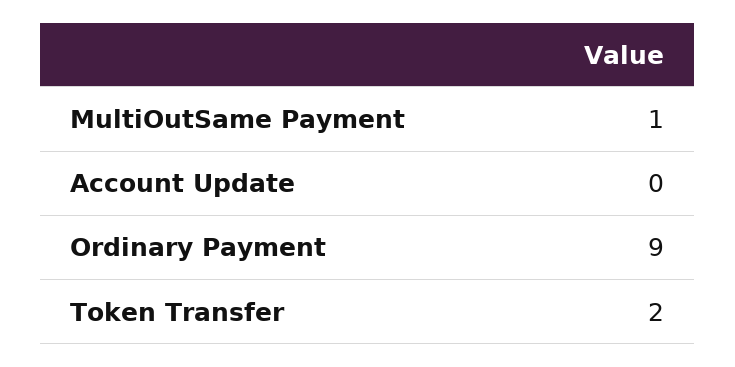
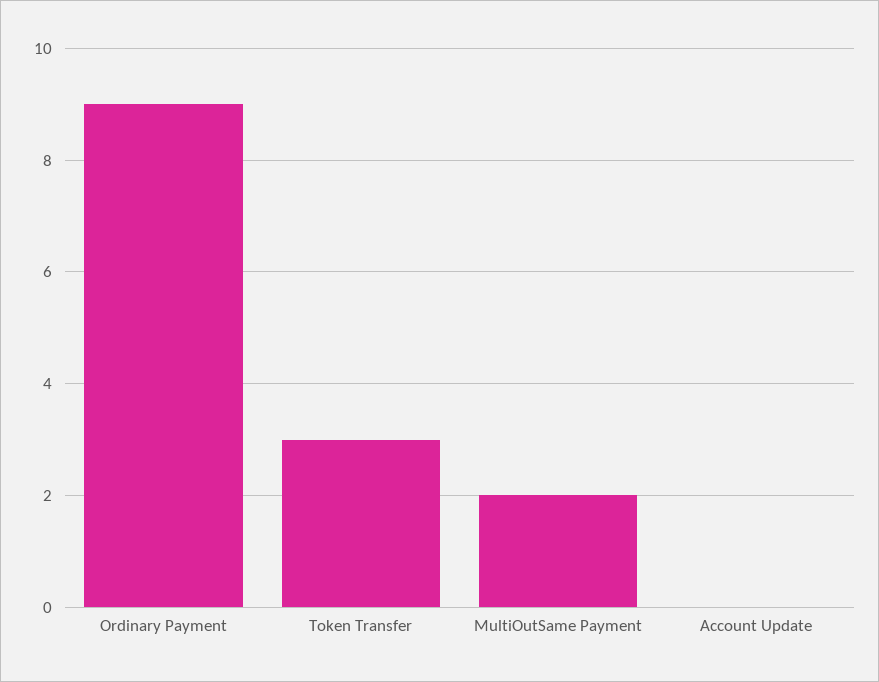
  {
-   "MultiOutSame Payment": 1,
+   "MultiOutSame Payment": 2,
    "Account Update": 0,
    "Ordinary Payment": 9,
-   "Token Transfer": 2
+   "Token Transfer": 3
  }

